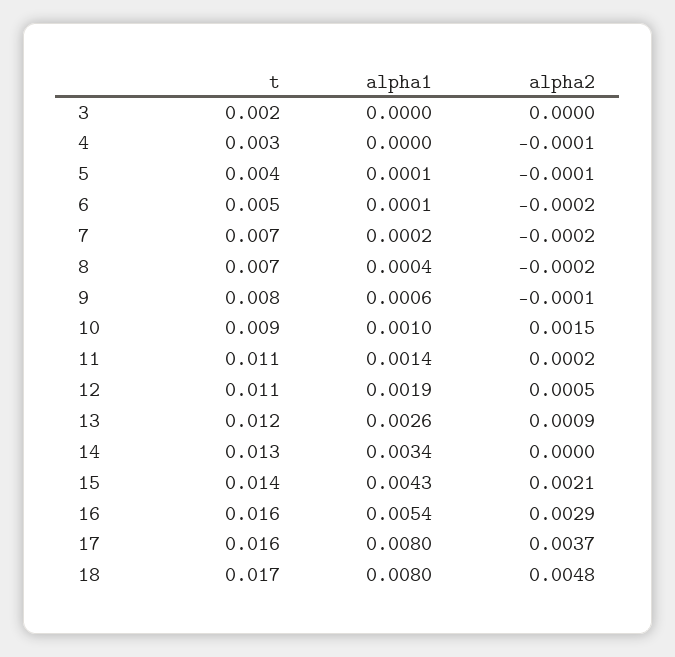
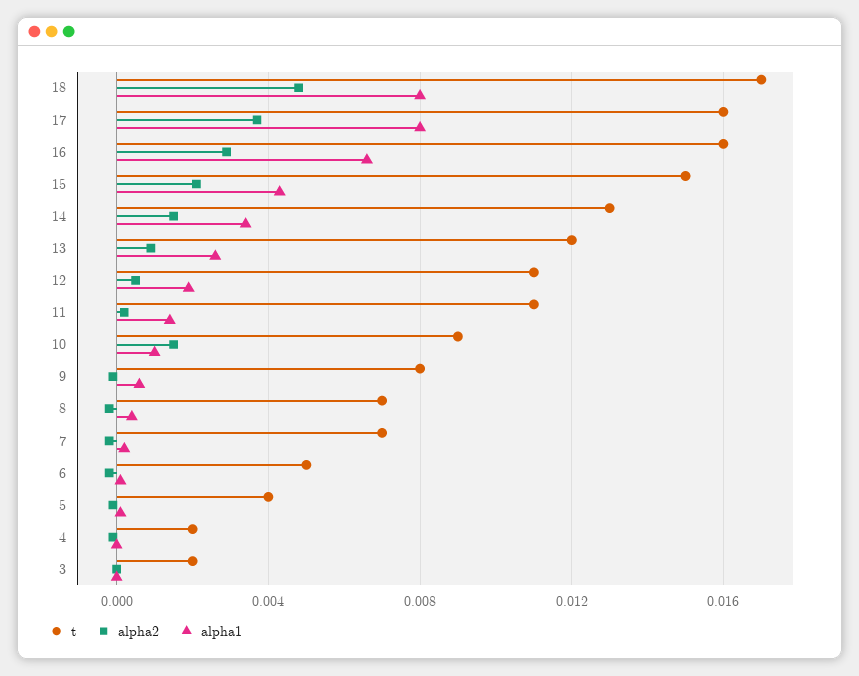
  {
    "t": {
      "3": 0.002,
-     "4": 0.003,
+     "4": 0.002,
      "5": 0.004,
      "6": 0.005,
      "7": 0.007,
      "8": 0.007,
      "9": 0.008,
      "10": 0.009,
      "11": 0.011,
      "12": 0.011,
      "13": 0.012,
      "14": 0.013,
-     "15": 0.014,
+     "15": 0.015,
      "16": 0.016,
      "17": 0.016,
      "18": 0.017
    },
    "alpha1": {
      "3": 0,
      "4": 0,
      "5": 0.0001,
      "6": 0.0001,
      "7": 0.0002,
      "8": 0.0004,
      "9": 0.0006,
      "10": 0.001,
      "11": 0.0014,
      "12": 0.0019,
      "13": 0.0026,
      "14": 0.0034,
      "15": 0.0043,
-     "16": 0.0054,
+     "16": 0.0065,
      "17": 0.008,
      "18": 0.008
    },
    "alpha2": {
      "3": 0,
      "4": -0.0001,
      "5": -0.0001,
      "6": -0.0002,
      "7": -0.0002,
      "8": -0.0002,
      "9": -0.0001,
      "10": 0.0015,
      "11": 0.0002,
      "12": 0.0005,
      "13": 0.0009,
-     "14": 0,
+     "14": 0.0015,
      "15": 0.0021,
      "16": 0.0029,
      "17": 0.0037,
      "18": 0.0048
    }
  }

